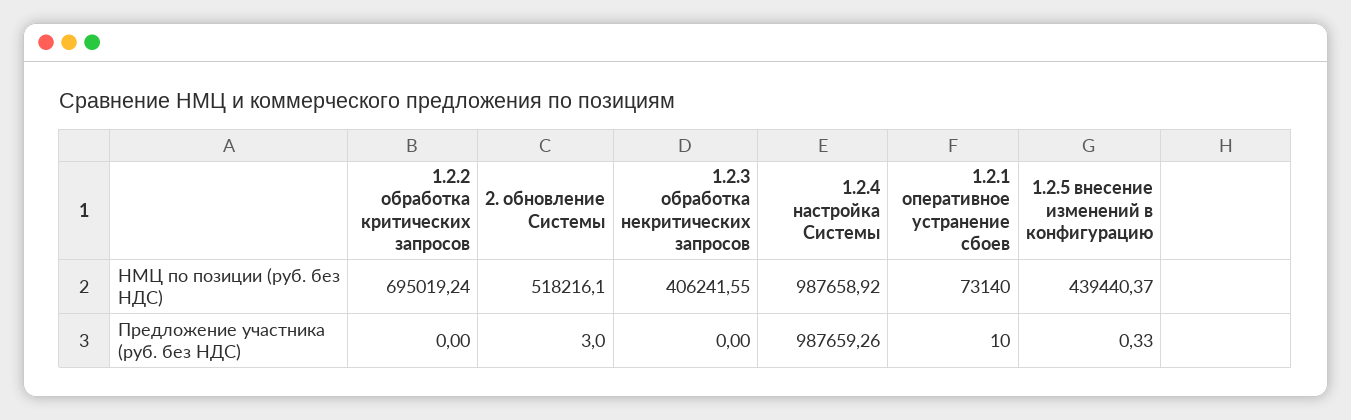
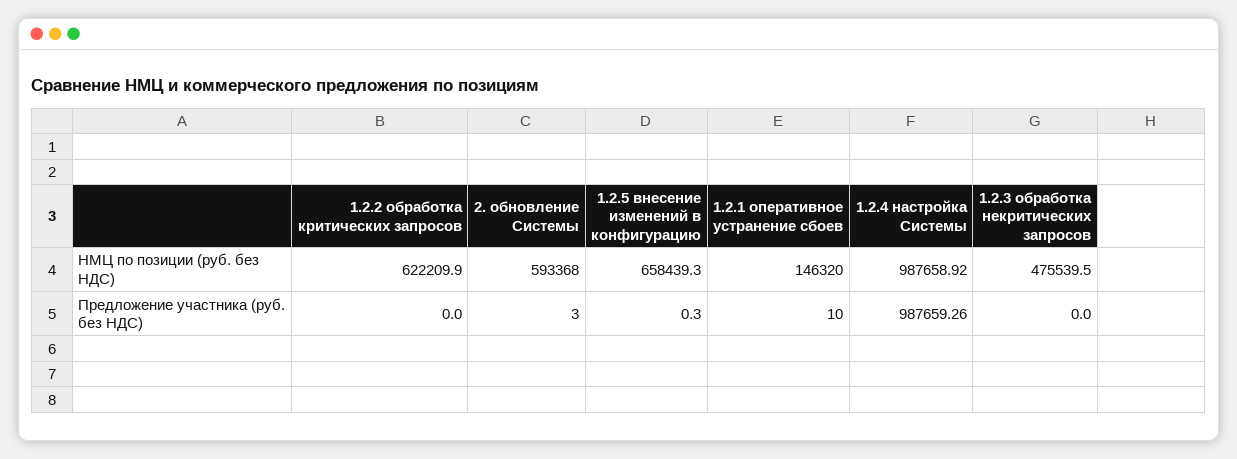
  {
    "1.2.2 обработка критических запросов": {
-     "НМЦ по позиции (руб. без НДС)": 695019.24,
+     "НМЦ по позиции (руб. без НДС)": 622209.9,
      "Предложение участника (руб. без НДС)": 0
    },
    "2. обновление Системы": {
-     "НМЦ по позиции (руб. без НДС)": 518216.1,
+     "НМЦ по позиции (руб. без НДС)": 593368,
      "Предложение участника (руб. без НДС)": 3
    },
    "1.2.3 обработка некритических запросов": {
-     "НМЦ по позиции (руб. без НДС)": 406241.55,
+     "НМЦ по позиции (руб. без НДС)": 475539.5,
      "Предложение участника (руб. без НДС)": 0
    },
    "1.2.4 настройка Системы": {
      "НМЦ по позиции (руб. без НДС)": 987658.92,
      "Предложение участника (руб. без НДС)": 987659.26
    },
    "1.2.1 оперативное устранение сбоев": {
-     "НМЦ по позиции (руб. без НДС)": 73140,
+     "НМЦ по позиции (руб. без НДС)": 146320,
      "Предложение участника (руб. без НДС)": 10
    },
    "1.2.5 внесение изменений в конфигурацию": {
-     "НМЦ по позиции (руб. без НДС)": 439440.37,
+     "НМЦ по позиции (руб. без НДС)": 658439.3,
      "Предложение участника (руб. без НДС)": 0.33
    }
  }

